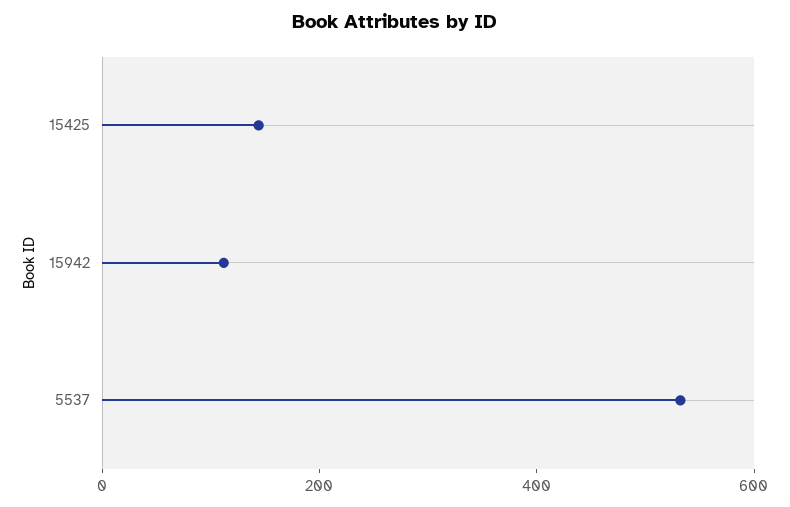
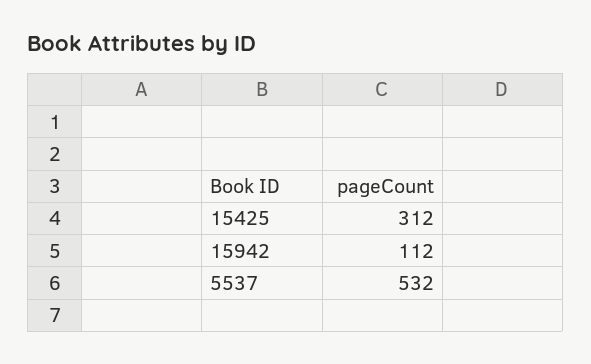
  {
-   "15425": 150,
+   "15425": 312,
    "15942": 112,
    "5537": 532
  }

